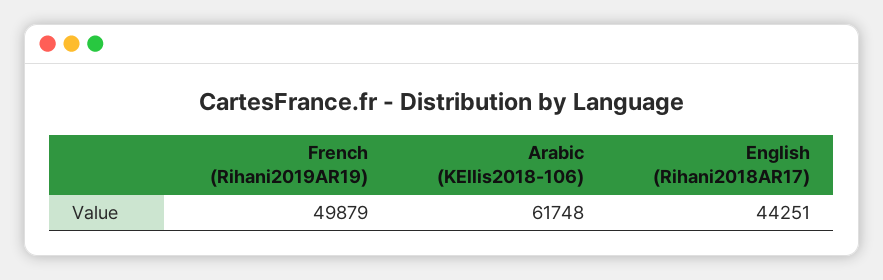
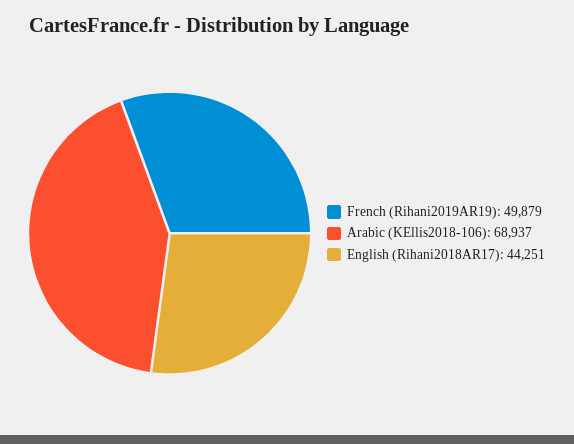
  {
    "French (Rihani2019AR19)": 49879,
-   "Arabic (KEllis2018-106)": 61748,
+   "Arabic (KEllis2018-106)": 68937,
    "English (Rihani2018AR17)": 44251
  }

